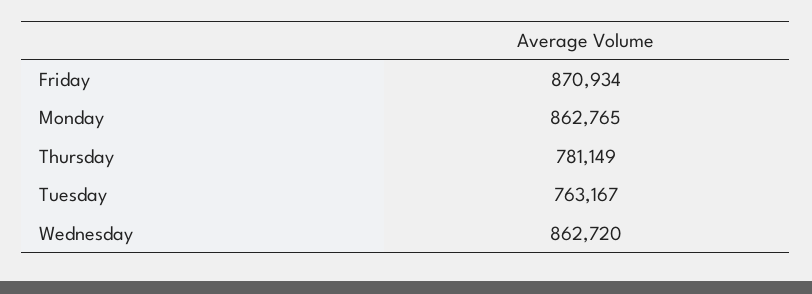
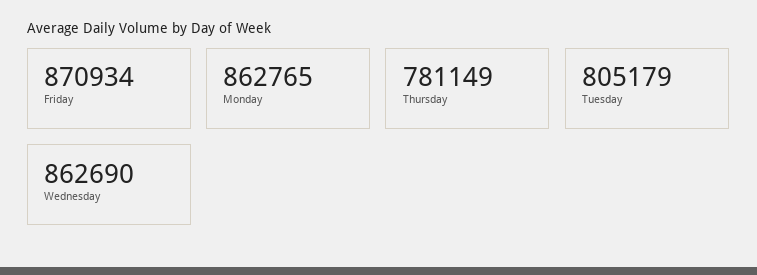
  {
    "Friday": 870934,
    "Monday": 862765,
    "Thursday": 781149,
-   "Tuesday": 763167,
+   "Tuesday": 805179,
-   "Wednesday": 862720
+   "Wednesday": 862690
  }

